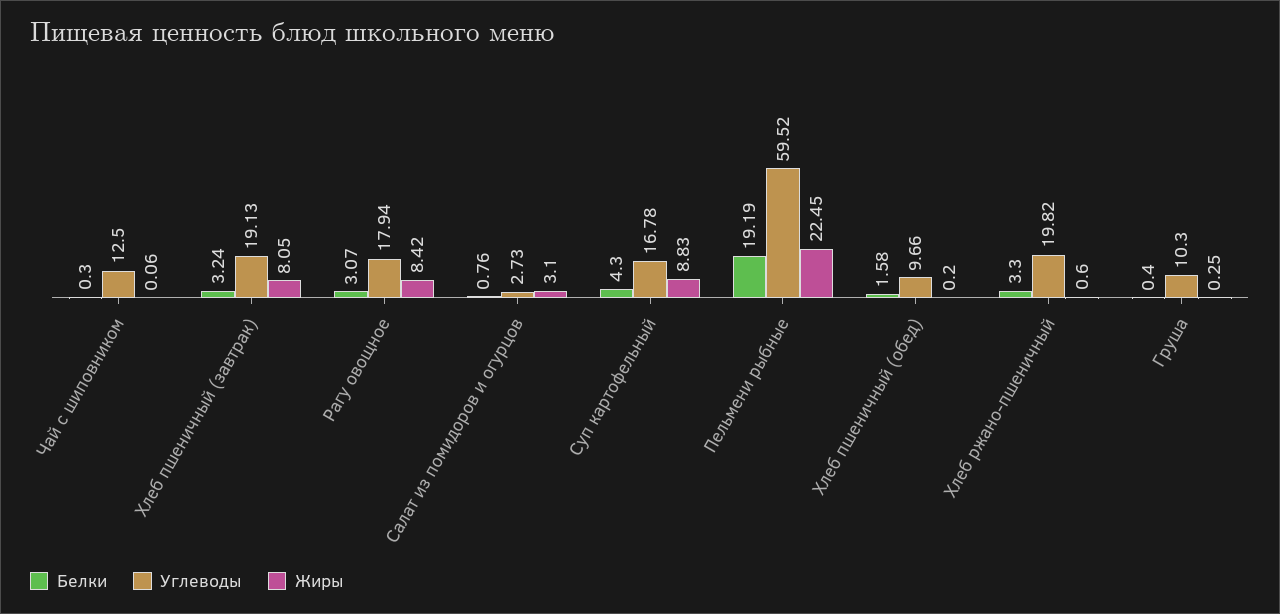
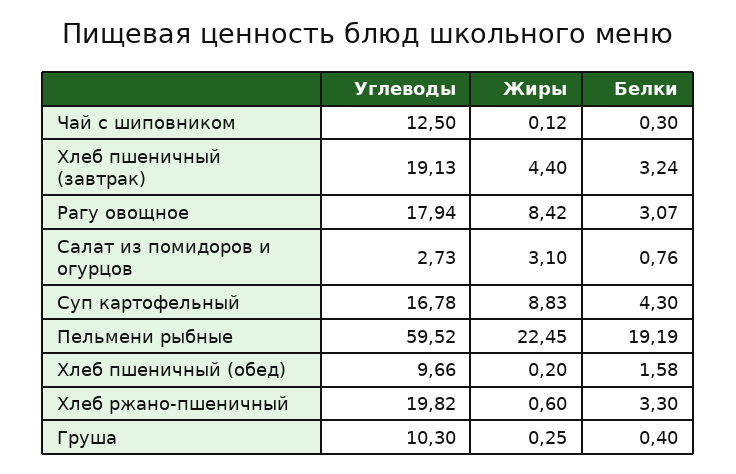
  {
    "Белки": {
      "Чай с шиповником": 0.3,
      "Хлеб пшеничный (завтрак)": 3.24,
      "Рагу овощное": 3.07,
      "Салат из помидоров и огурцов": 0.76,
      "Суп картофельный": 4.3,
      "Пельмени рыбные": 19.19,
      "Хлеб пшеничный (обед)": 1.58,
      "Хлеб ржано-пшеничный": 3.3,
      "Груша": 0.4
    },
    "Углеводы": {
      "Чай с шиповником": 12.5,
      "Хлеб пшеничный (завтрак)": 19.13,
      "Рагу овощное": 17.94,
      "Салат из помидоров и огурцов": 2.73,
      "Суп картофельный": 16.78,
      "Пельмени рыбные": 59.52,
      "Хлеб пшеничный (обед)": 9.66,
      "Хлеб ржано-пшеничный": 19.82,
      "Груша": 10.3
    },
    "Жиры": {
-     "Чай с шиповником": 0.06,
+     "Чай с шиповником": 0.12,
-     "Хлеб пшеничный (завтрак)": 8.05,
+     "Хлеб пшеничный (завтрак)": 4.4,
      "Рагу овощное": 8.42,
      "Салат из помидоров и огурцов": 3.1,
      "Суп картофельный": 8.83,
      "Пельмени рыбные": 22.45,
      "Хлеб пшеничный (обед)": 0.2,
      "Хлеб ржано-пшеничный": 0.6,
      "Груша": 0.25
    }
  }

